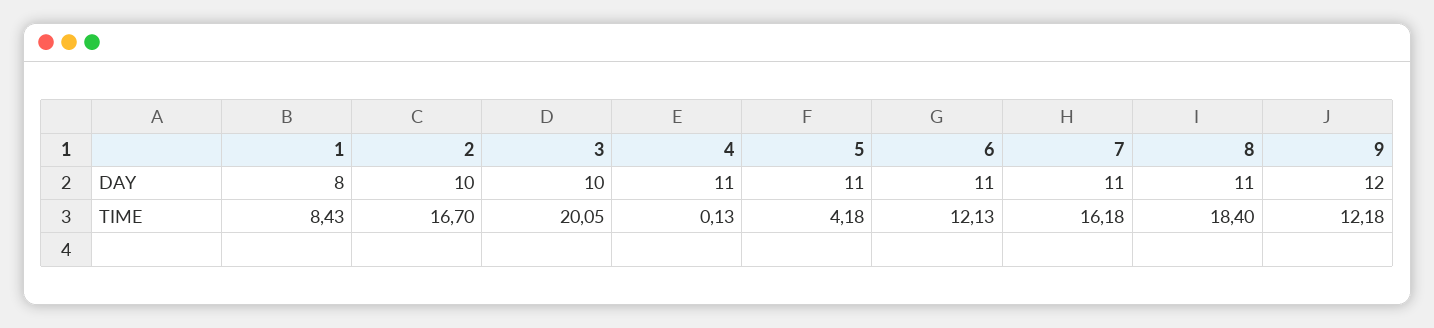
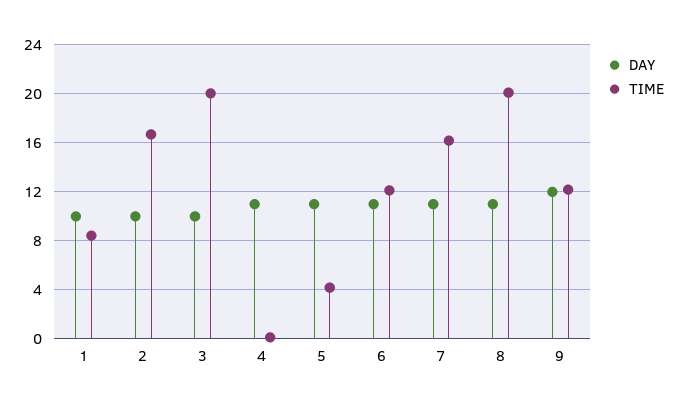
  {
    "DAY": {
-     "1": 8,
+     "1": 10,
      "2": 10,
      "3": 10,
      "4": 11,
      "5": 11,
      "6": 11,
      "7": 11,
      "8": 11,
      "9": 12
    },
    "TIME": {
      "1": 8.43,
      "2": 16.7,
      "3": 20.05,
      "4": 0.13,
      "5": 4.18,
      "6": 12.13,
      "7": 16.18,
-     "8": 18.4,
+     "8": 20,
      "9": 12.18
    }
  }

